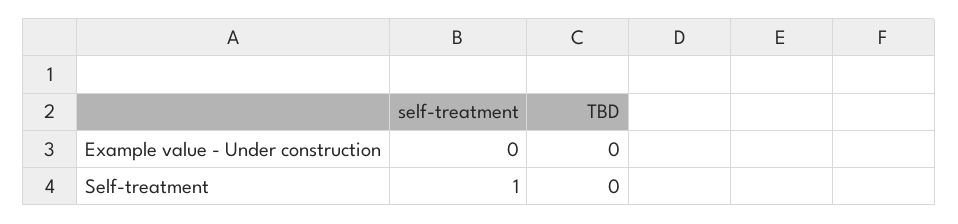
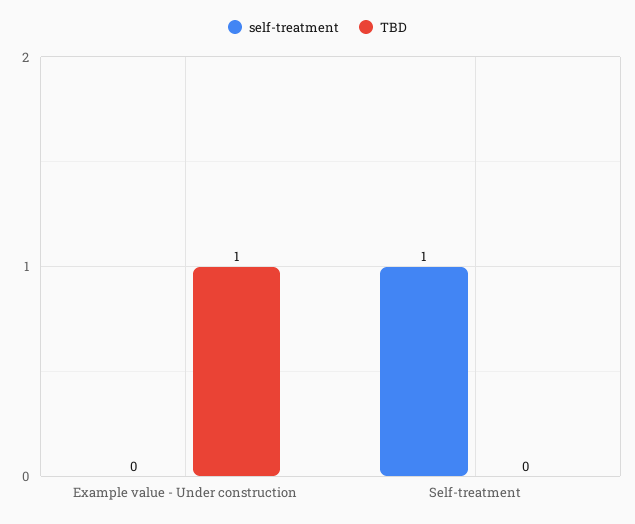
  {
    "self-treatment": {
      "Example value - Under construction": 0,
      "Self-treatment": 1
    },
    "TBD": {
-     "Example value - Under construction": 0,
+     "Example value - Under construction": 1,
      "Self-treatment": 0
    }
  }

